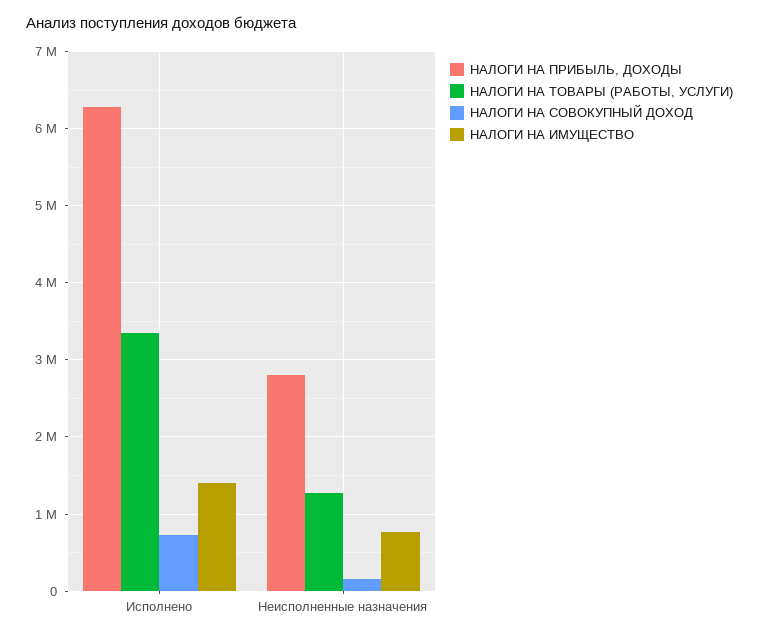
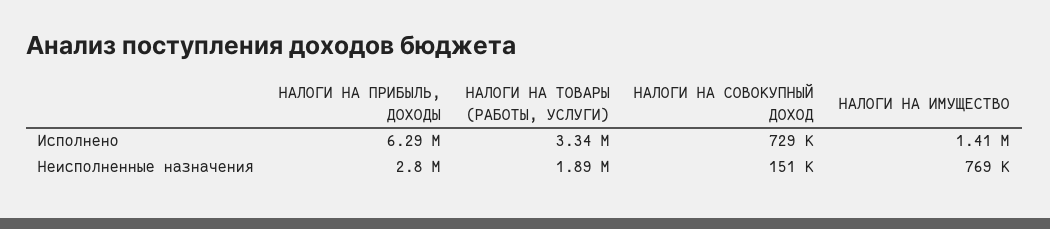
  {
    "НАЛОГИ НА ПРИБЫЛЬ, ДОХОДЫ": {
      "Исполнено": 6290000,
      "Неисполненные назначения": 2800000
    },
    "НАЛОГИ НА ТОВАРЫ (РАБОТЫ, УСЛУГИ)": {
      "Исполнено": 3340000,
-     "Неисполненные назначения": 1300000
+     "Неисполненные назначения": 1890000
    },
    "НАЛОГИ НА СОВОКУПНЫЙ ДОХОД": {
      "Исполнено": 729000,
      "Неисполненные назначения": 151000
    },
    "НАЛОГИ НА ИМУЩЕСТВО": {
      "Исполнено": 1410000,
      "Неисполненные назначения": 769000
    }
  }

